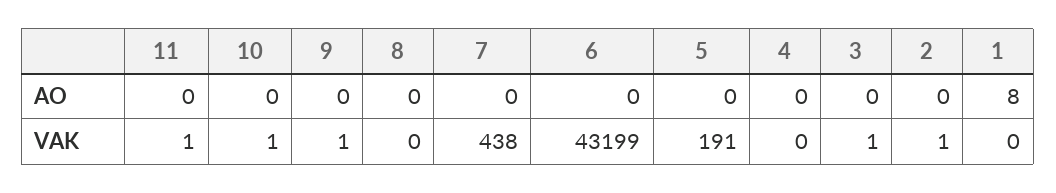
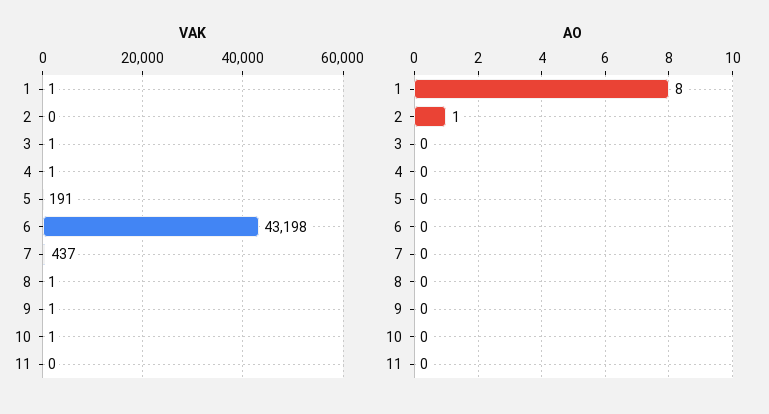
  {
    "AO": {
      "11": 0,
      "10": 0,
      "9": 0,
      "8": 0,
      "7": 0,
      "6": 0,
      "5": 0,
      "4": 0,
      "3": 0,
-     "2": 0,
+     "2": 1,
      "1": 8
    },
    "VAK": {
-     "11": 1,
+     "11": 0,
      "10": 1,
      "9": 1,
-     "8": 0,
+     "8": 1,
-     "7": 438,
+     "7": 437,
-     "6": 43199,
+     "6": 43198,
      "5": 191,
-     "4": 0,
+     "4": 1,
      "3": 1,
-     "2": 1,
+     "2": 0,
-     "1": 0
+     "1": 1
    }
  }

